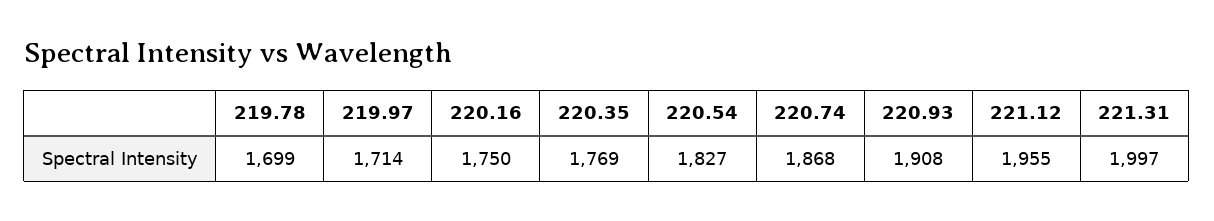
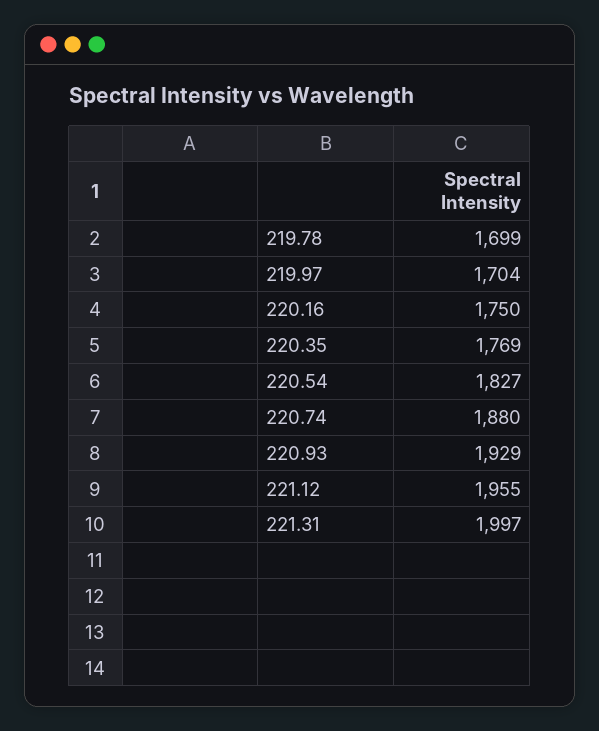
  {
    "219.78": 1699,
-   "219.97": 1714,
+   "219.97": 1704,
    "220.16": 1750,
    "220.35": 1769,
    "220.54": 1827,
-   "220.74": 1868,
+   "220.74": 1880,
-   "220.93": 1908,
+   "220.93": 1929,
    "221.12": 1955,
    "221.31": 1997
  }

